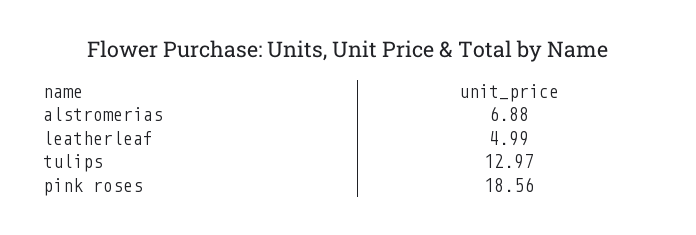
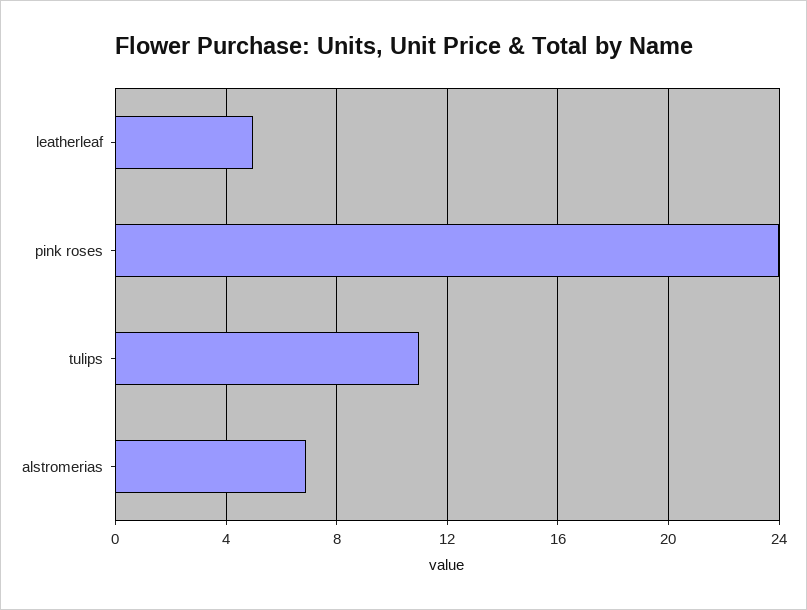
  {
    "alstromerias": 6.88,
    "leatherleaf": 4.99,
-   "tulips": 12.97,
+   "tulips": 11,
-   "pink roses": 18.56
+   "pink roses": 24
  }

